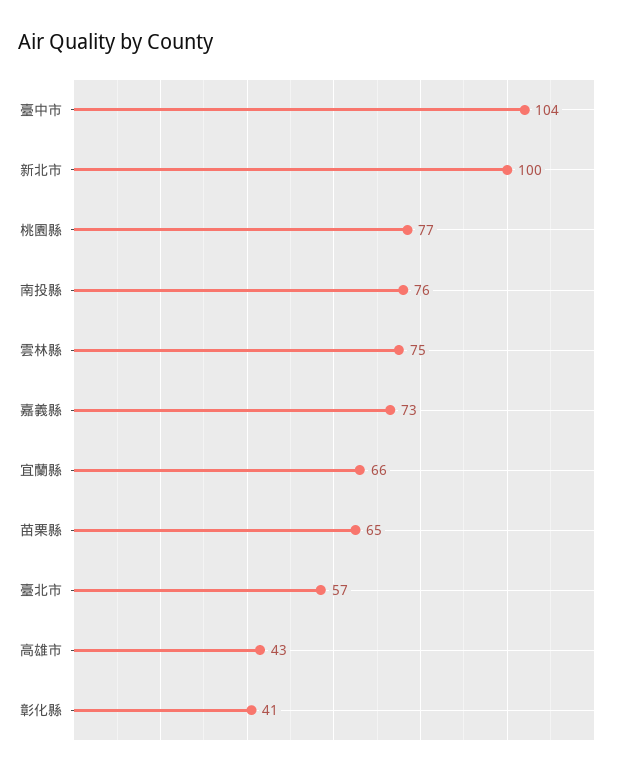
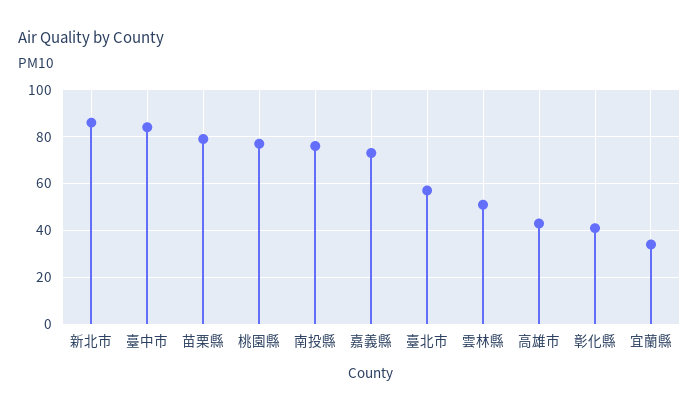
  {
-   "臺中市": 104,
+   "臺中市": 85,
-   "新北市": 100,
+   "新北市": 85,
    "桃園縣": 77,
    "南投縣": 76,
-   "雲林縣": 75,
+   "雲林縣": 50,
    "嘉義縣": 73,
-   "宜蘭縣": 66,
+   "宜蘭縣": 35,
-   "苗栗縣": 65,
+   "苗栗縣": 80,
    "臺北市": 57,
    "高雄市": 43,
    "彰化縣": 41
  }

